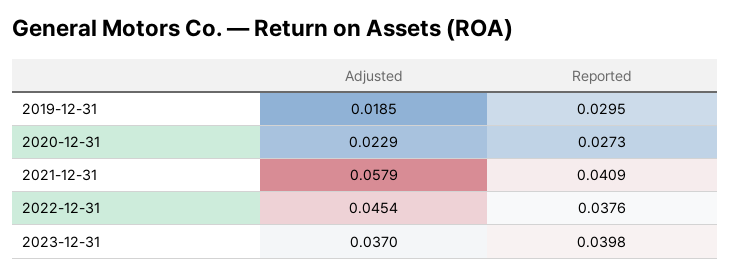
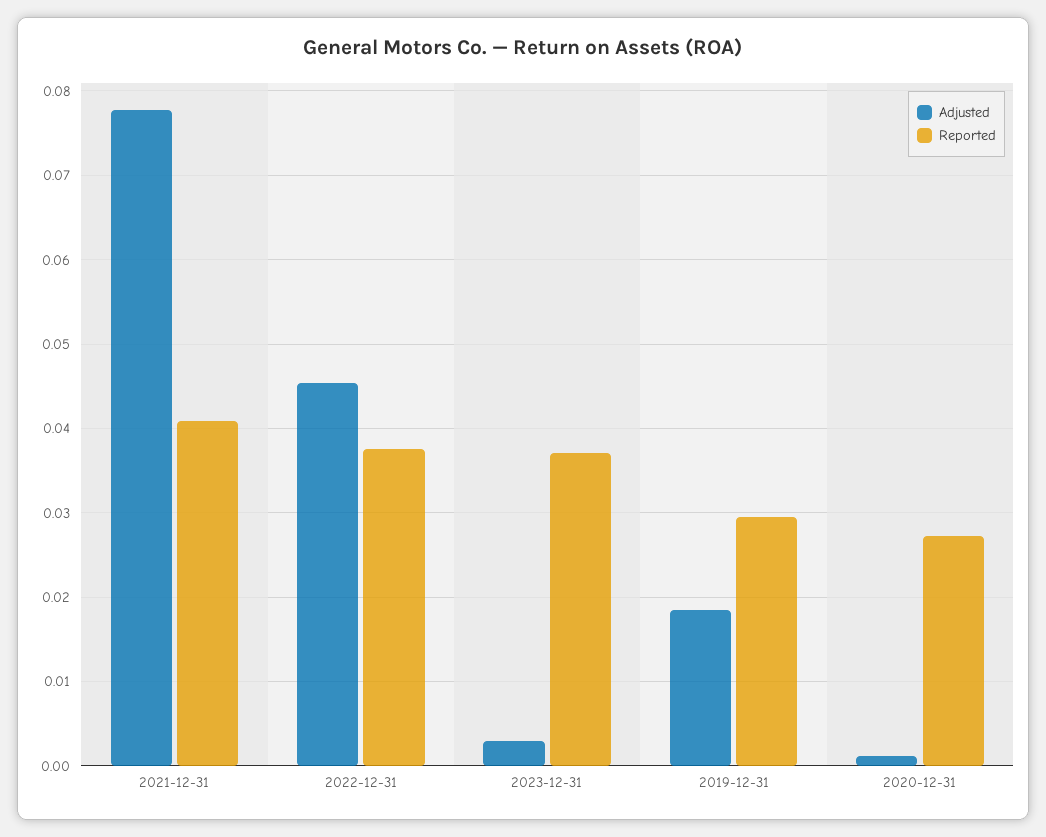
  {
    "Adjusted": {
      "2019-12-31": 0.0185,
-     "2020-12-31": 0.0229,
+     "2020-12-31": 0.001,
-     "2021-12-31": 0.0579,
+     "2021-12-31": 0.078,
      "2022-12-31": 0.0454,
-     "2023-12-31": 0.037
+     "2023-12-31": 0.003
    },
    "Reported": {
      "2019-12-31": 0.0295,
      "2020-12-31": 0.0273,
      "2021-12-31": 0.0409,
      "2022-12-31": 0.0376,
-     "2023-12-31": 0.0398
+     "2023-12-31": 0.037
    }
  }

